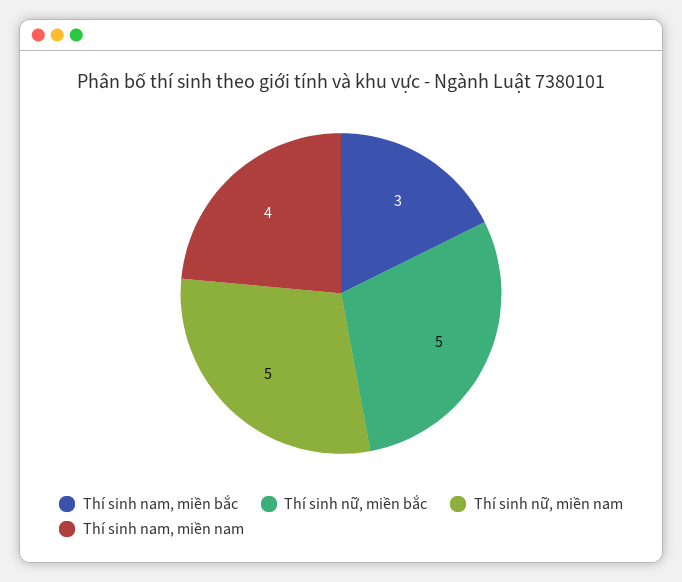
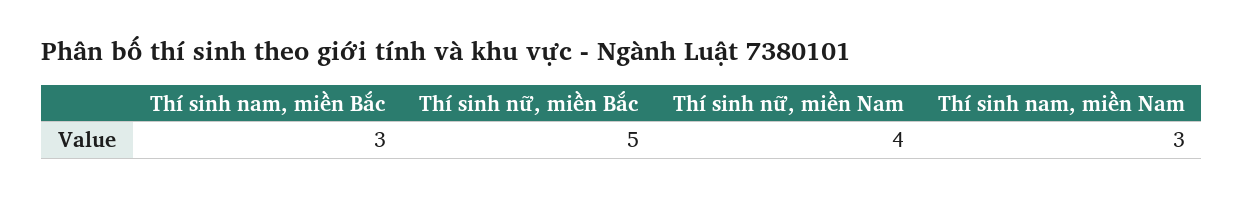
  {
    "Thí sinh nam, miền bắc": 3,
    "Thí sinh nữ, miền bắc": 5,
-   "Thí sinh nữ, miền nam": 5,
+   "Thí sinh nữ, miền nam": 4,
-   "Thí sinh nam, miền nam": 4
+   "Thí sinh nam, miền nam": 3
  }

